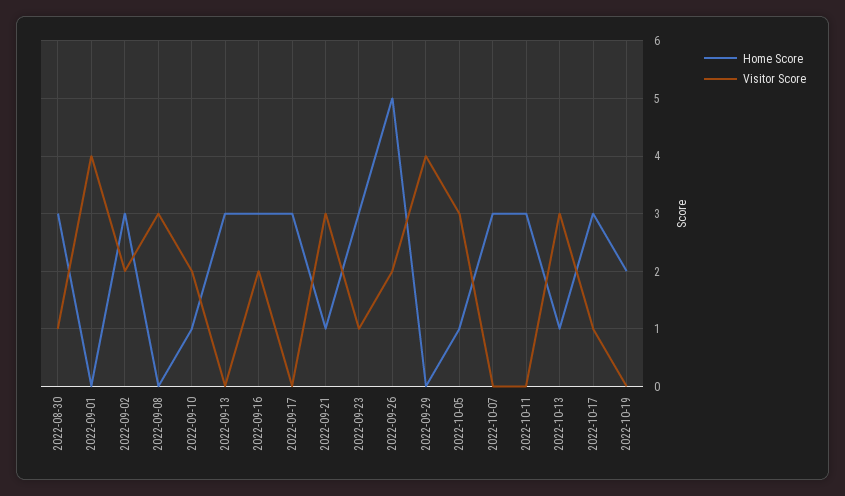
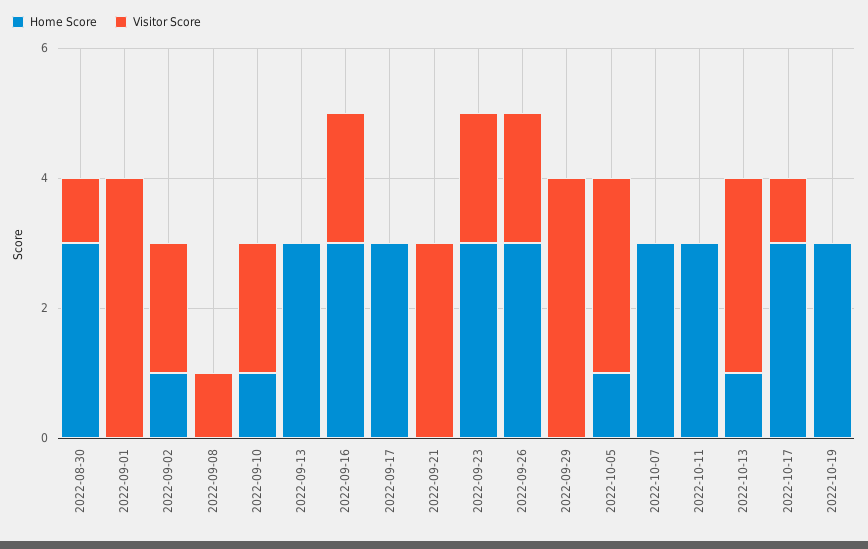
  {
    "Home Score": {
      "2022-08-30": 3,
      "2022-09-01": 0,
-     "2022-09-02": 3,
+     "2022-09-02": 1,
      "2022-09-08": 0,
      "2022-09-10": 1,
      "2022-09-13": 3,
      "2022-09-16": 3,
      "2022-09-17": 3,
-     "2022-09-21": 1,
+     "2022-09-21": 0,
      "2022-09-23": 3,
-     "2022-09-26": 5,
+     "2022-09-26": 3,
      "2022-09-29": 0,
      "2022-10-05": 1,
      "2022-10-07": 3,
      "2022-10-11": 3,
      "2022-10-13": 1,
      "2022-10-17": 3,
-     "2022-10-19": 2
+     "2022-10-19": 3
    },
    "Visitor Score": {
      "2022-08-30": 1,
      "2022-09-01": 4,
      "2022-09-02": 2,
-     "2022-09-08": 3,
+     "2022-09-08": 1,
      "2022-09-10": 2,
      "2022-09-13": 0,
      "2022-09-16": 2,
      "2022-09-17": 0,
      "2022-09-21": 3,
-     "2022-09-23": 1,
+     "2022-09-23": 2,
      "2022-09-26": 2,
      "2022-09-29": 4,
      "2022-10-05": 3,
      "2022-10-07": 0,
      "2022-10-11": 0,
      "2022-10-13": 3,
      "2022-10-17": 1,
      "2022-10-19": 0
    }
  }

